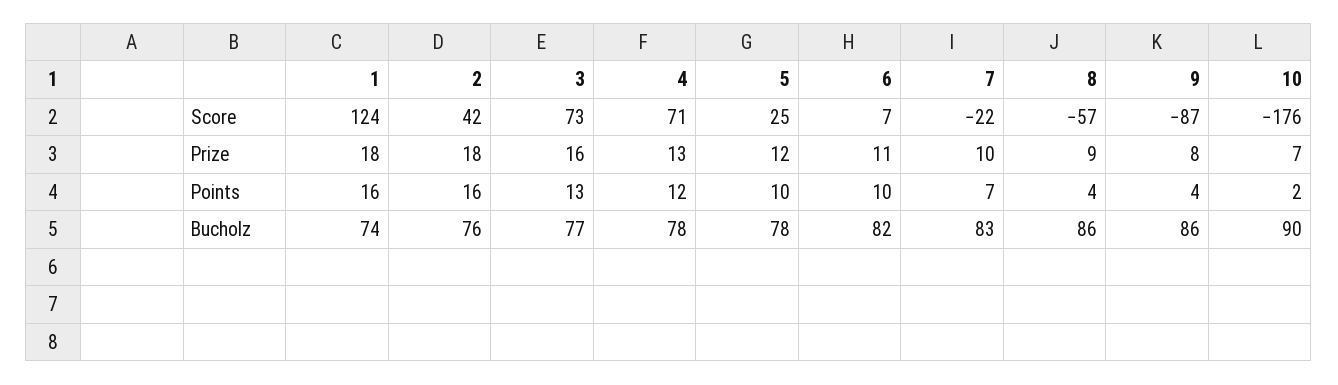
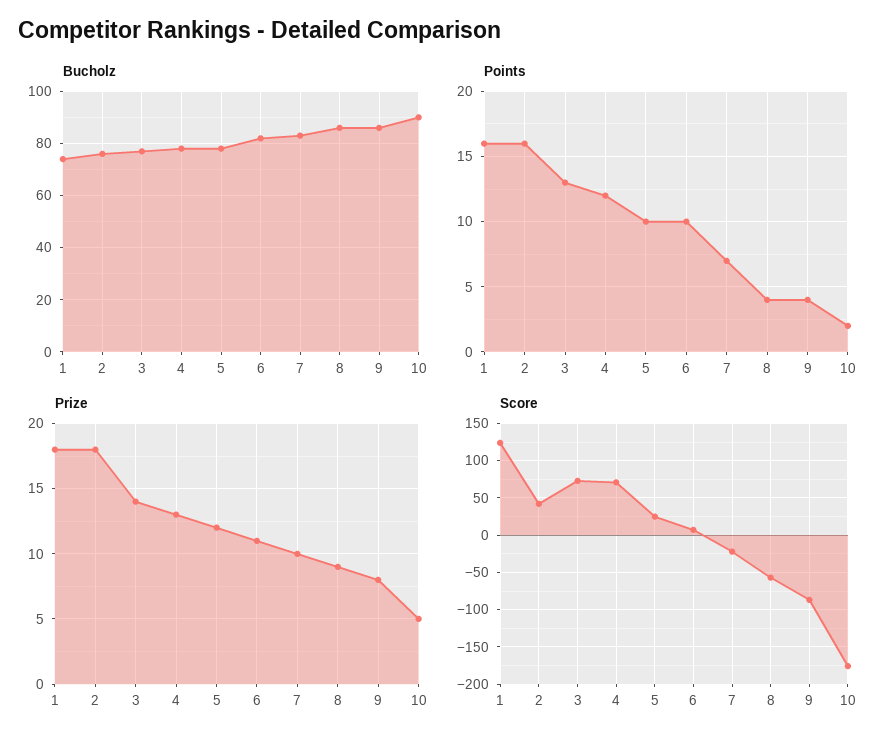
  {
    "Score": {
      "1": 124,
      "2": 42,
      "3": 73,
      "4": 71,
      "5": 25,
      "6": 7,
      "7": -22,
      "8": -57,
      "9": -87,
      "10": -176
    },
    "Prize": {
      "1": 18,
      "2": 18,
-     "3": 16,
+     "3": 14,
      "4": 13,
      "5": 12,
      "6": 11,
      "7": 10,
      "8": 9,
      "9": 8,
-     "10": 7
+     "10": 5
    },
    "Points": {
      "1": 16,
      "2": 16,
      "3": 13,
      "4": 12,
      "5": 10,
      "6": 10,
      "7": 7,
      "8": 4,
      "9": 4,
      "10": 2
    },
    "Bucholz": {
      "1": 74,
      "2": 76,
      "3": 77,
      "4": 78,
      "5": 78,
      "6": 82,
      "7": 83,
      "8": 86,
      "9": 86,
      "10": 90
    }
  }

